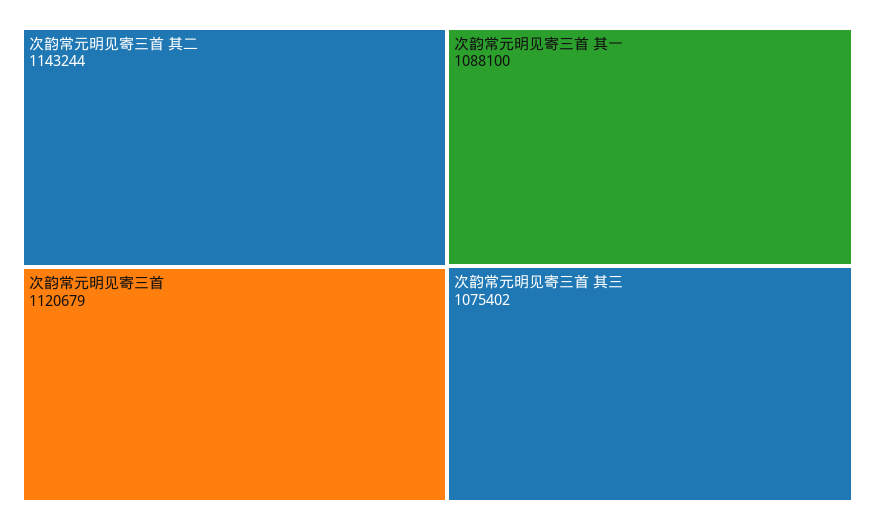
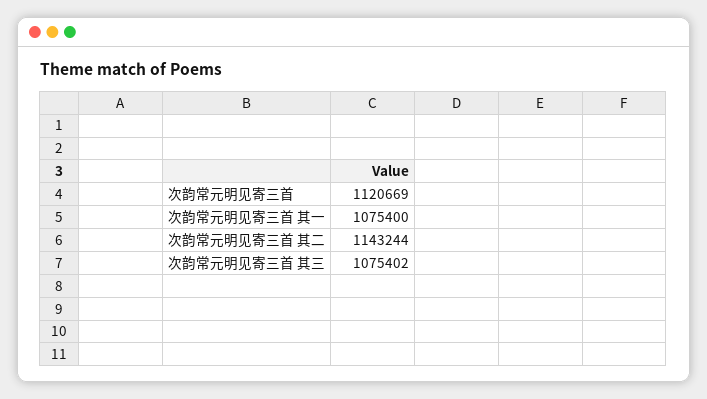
  {
    "次韵常元明见寄三首 其二": 1143244,
-   "次韵常元明见寄三首": 1120679,
+   "次韵常元明见寄三首": 1120669,
-   "次韵常元明见寄三首 其一": 1088100,
+   "次韵常元明见寄三首 其一": 1075400,
    "次韵常元明见寄三首 其三": 1075402
  }

